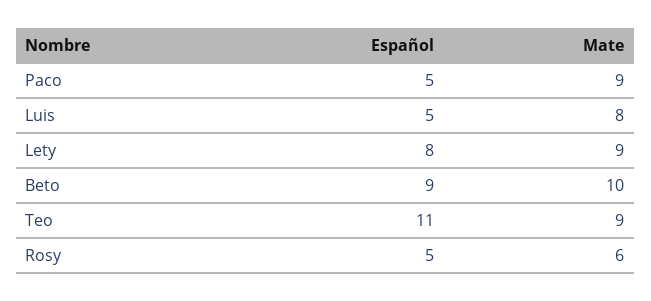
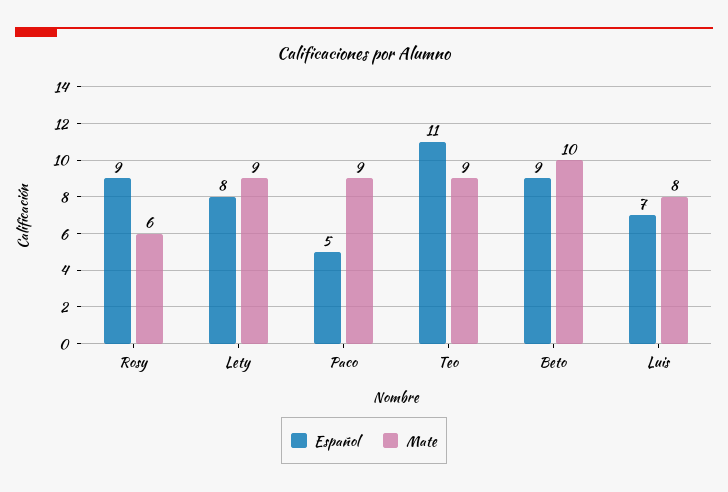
  {
    "Español": {
      "Paco": 5,
-     "Luis": 5,
+     "Luis": 7,
      "Lety": 8,
      "Beto": 9,
      "Teo": 11,
-     "Rosy": 5
+     "Rosy": 9
    },
    "Mate": {
      "Paco": 9,
      "Luis": 8,
      "Lety": 9,
      "Beto": 10,
      "Teo": 9,
      "Rosy": 6
    }
  }

